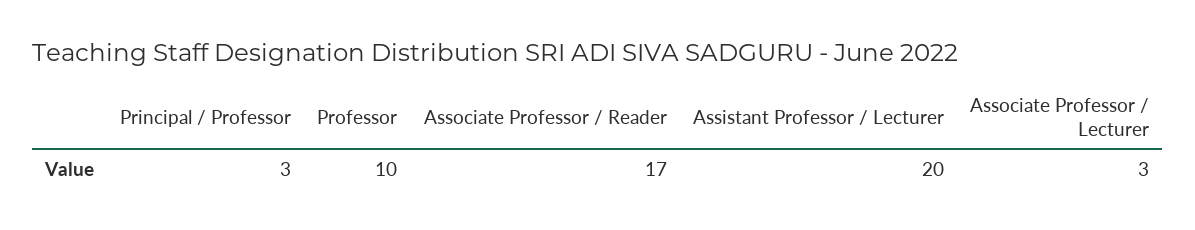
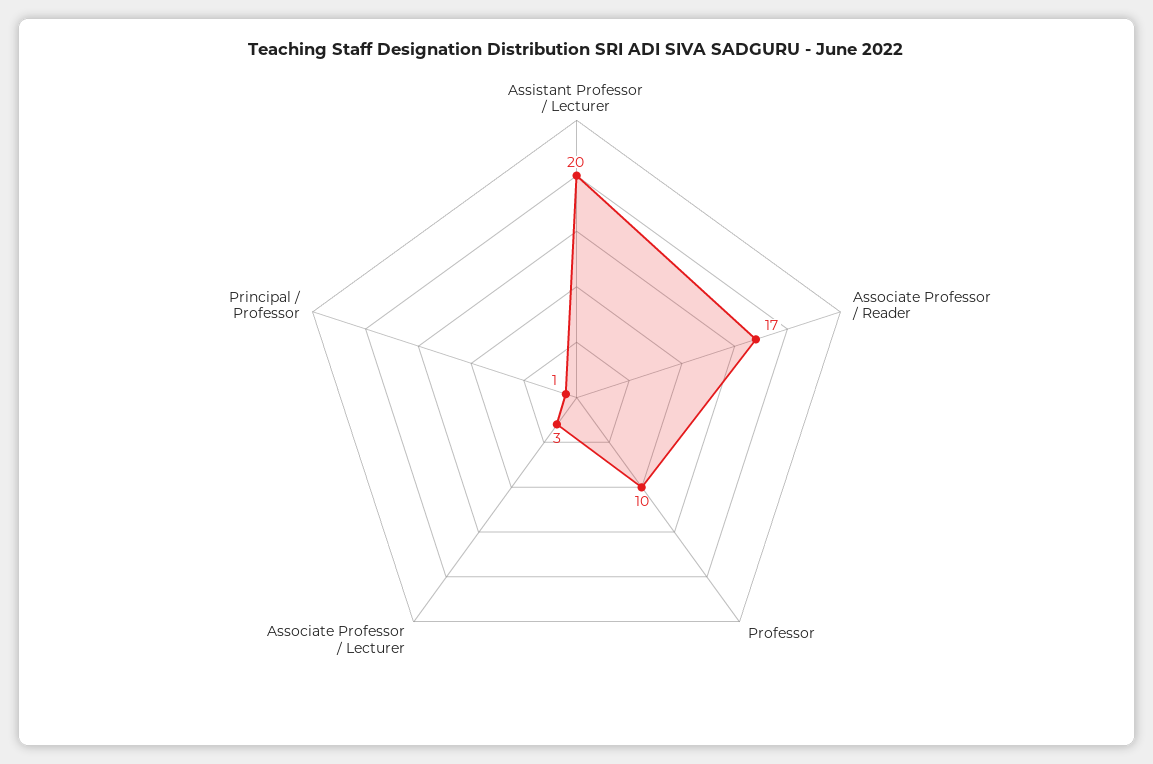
  {
-   "Principal / Professor": 3,
+   "Principal / Professor": 1,
    "Professor": 10,
    "Associate Professor / Reader": 17,
    "Assistant Professor / Lecturer": 20,
    "Associate Professor / Lecturer": 3
  }

